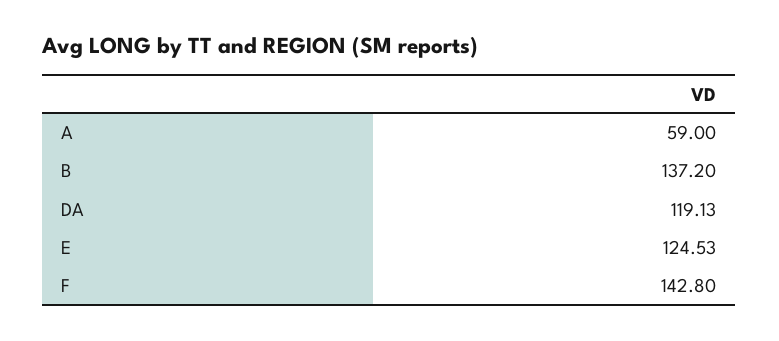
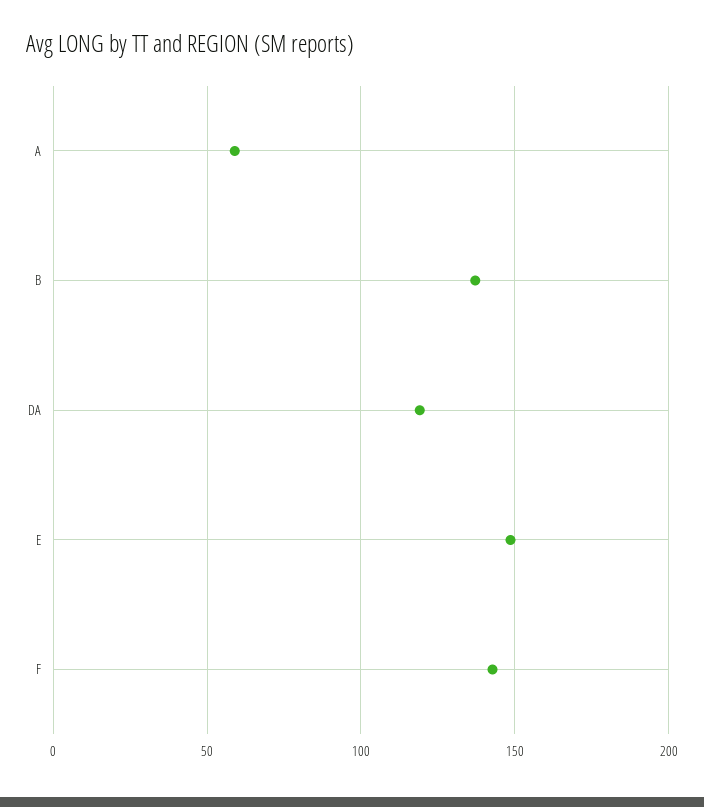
  {
    "A": 59,
    "B": 137.2,
    "DA": 119.13,
-   "E": 124.53,
+   "E": 150,
    "F": 142.8
  }

